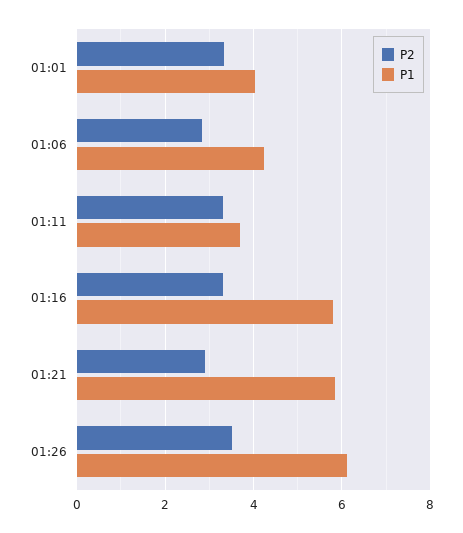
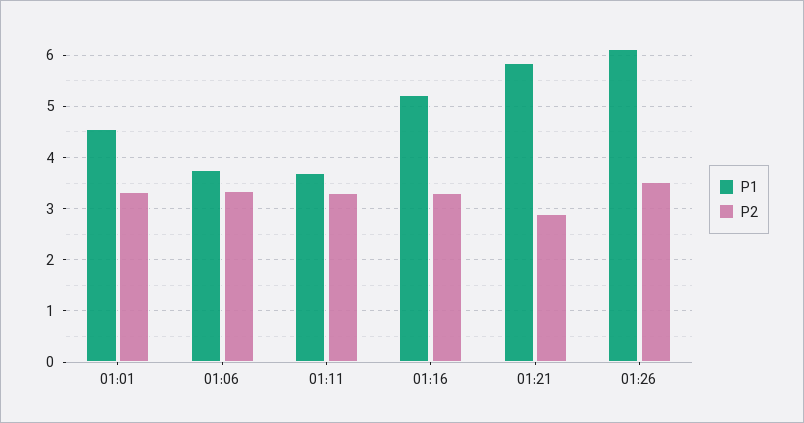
  {
    "P2": {
      "01:01": 3.4,
-     "01:06": 2.8,
+     "01:06": 3.4,
      "01:11": 3.4,
      "01:16": 3.4,
      "01:21": 3,
      "01:26": 3.6
    },
    "P1": {
-     "01:01": 4,
+     "01:01": 4.6,
-     "01:06": 4.2,
+     "01:06": 3.8,
      "01:11": 3.8,
-     "01:16": 5.8,
+     "01:16": 5.2,
      "01:21": 5.8,
      "01:26": 6.2
    }
  }

